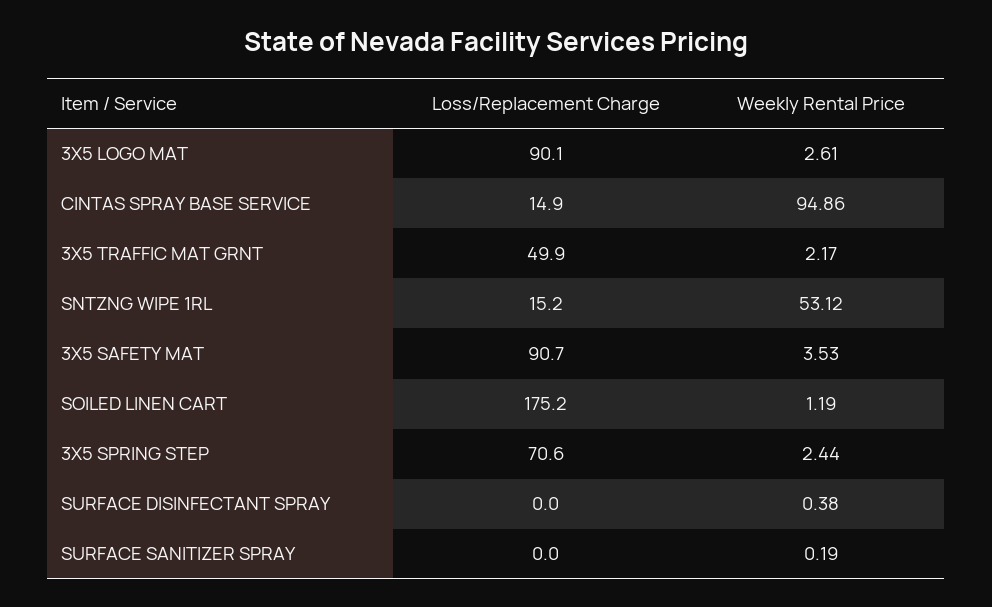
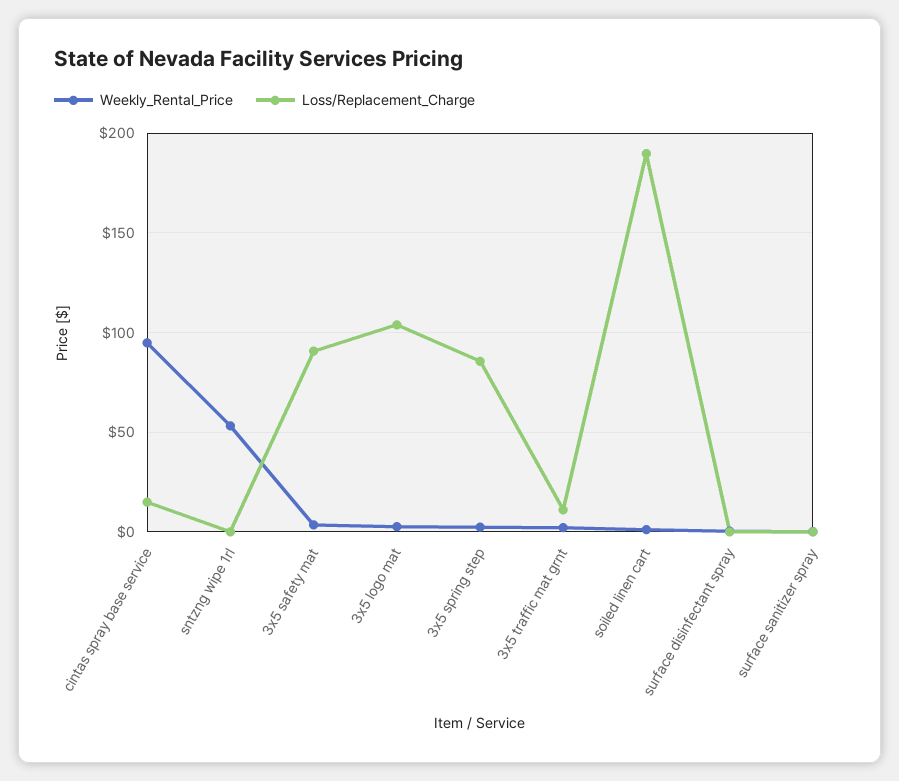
  {
    "Loss/Replacement Charge": {
-     "3X5 LOGO MAT": 90.1,
+     "3X5 LOGO MAT": 105,
      "CINTAS SPRAY BASE SERVICE": 14.9,
-     "3X5 TRAFFIC MAT GRNT": 49.9,
+     "3X5 TRAFFIC MAT GRNT": 10,
-     "SNTZNG WIPE 1RL": 15.2,
+     "SNTZNG WIPE 1RL": 0,
      "3X5 SAFETY MAT": 90.7,
-     "SOILED LINEN CART": 175.2,
+     "SOILED LINEN CART": 190,
-     "3X5 SPRING STEP": 70.6,
+     "3X5 SPRING STEP": 85,
      "SURFACE DISINFECTANT SPRAY": 0,
      "SURFACE SANITIZER SPRAY": 0
    },
    "Weekly Rental Price": {
      "3X5 LOGO MAT": 2.61,
      "CINTAS SPRAY BASE SERVICE": 94.86,
      "3X5 TRAFFIC MAT GRNT": 2.17,
      "SNTZNG WIPE 1RL": 53.12,
      "3X5 SAFETY MAT": 3.53,
      "SOILED LINEN CART": 1.19,
      "3X5 SPRING STEP": 2.44,
      "SURFACE DISINFECTANT SPRAY": 0.38,
      "SURFACE SANITIZER SPRAY": 0.19
    }
  }

